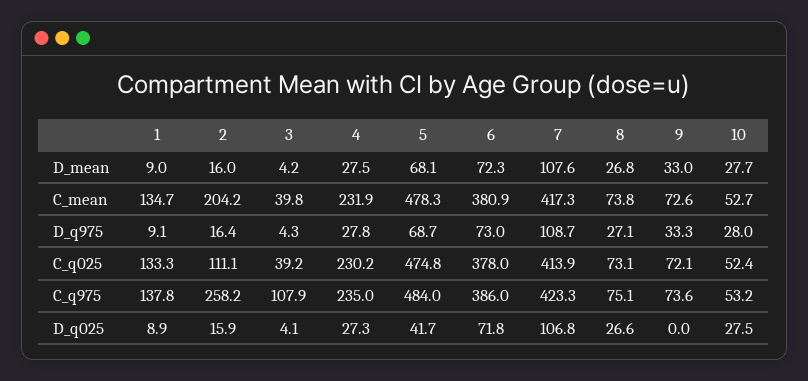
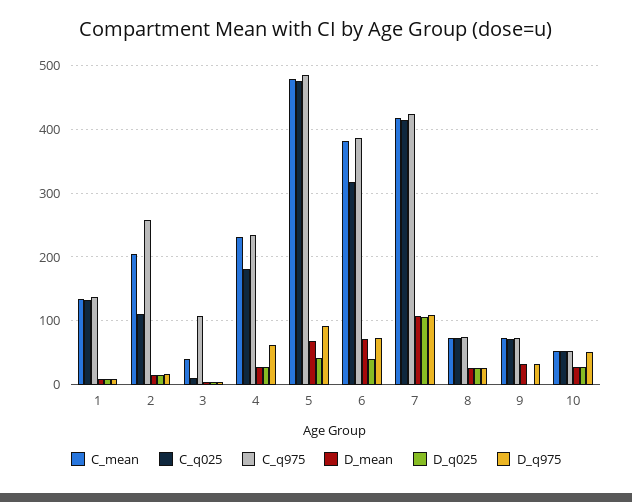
  {
    "D_mean": {
      "1": 9,
      "2": 16,
      "3": 4.2,
      "4": 27.5,
      "5": 68.1,
      "6": 72.3,
      "7": 107.6,
      "8": 26.8,
      "9": 33,
      "10": 27.7
    },
    "C_mean": {
      "1": 134.7,
      "2": 204.2,
      "3": 39.8,
      "4": 231.9,
      "5": 478.3,
      "6": 380.9,
      "7": 417.3,
      "8": 73.8,
      "9": 72.6,
      "10": 52.7
    },
    "D_q975": {
      "1": 9.1,
      "2": 16.4,
      "3": 4.3,
-     "4": 27.8,
+     "4": 60,
-     "5": 68.7,
+     "5": 90,
      "6": 73,
      "7": 108.7,
      "8": 27.1,
      "9": 33.3,
-     "10": 28
+     "10": 50
    },
    "C_q025": {
      "1": 133.3,
      "2": 111.1,
-     "3": 39.2,
+     "3": 10,
-     "4": 230.2,
+     "4": 180,
      "5": 474.8,
-     "6": 378,
+     "6": 320,
      "7": 413.9,
      "8": 73.1,
      "9": 72.1,
      "10": 52.4
    },
    "C_q975": {
      "1": 137.8,
      "2": 258.2,
      "3": 107.9,
      "4": 235,
      "5": 484,
      "6": 386,
      "7": 423.3,
      "8": 75.1,
      "9": 73.6,
      "10": 53.2
    },
    "D_q025": {
      "1": 8.9,
      "2": 15.9,
      "3": 4.1,
      "4": 27.3,
      "5": 41.7,
-     "6": 71.8,
+     "6": 40,
      "7": 106.8,
      "8": 26.6,
      "9": 0,
      "10": 27.5
    }
  }

